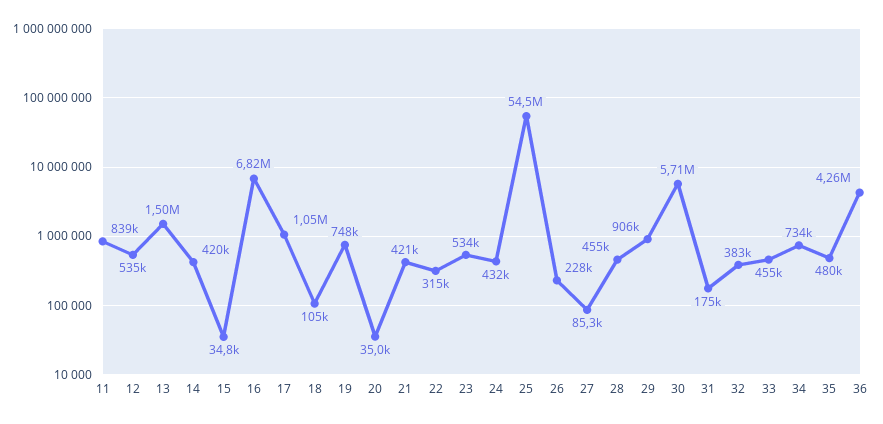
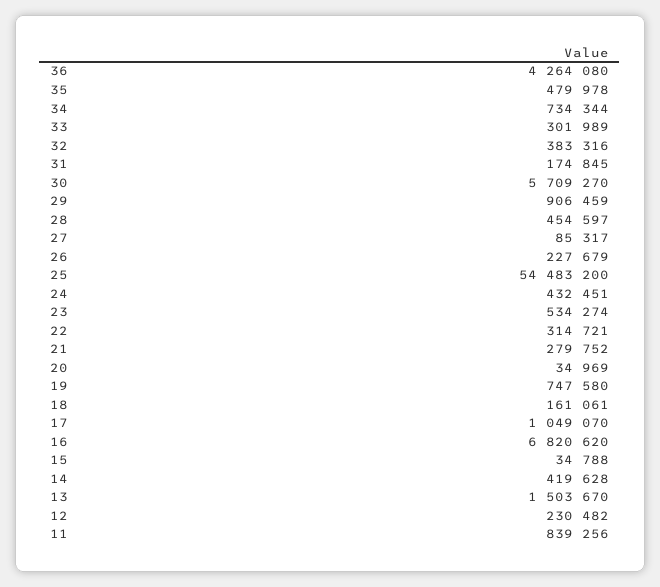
  {
    "11": 839256,
-   "12": 535000,
+   "12": 230482,
    "13": 1503670,
    "14": 419628,
    "15": 34788,
    "16": 6820620,
    "17": 1049070,
-   "18": 105000,
+   "18": 161061,
    "19": 747580,
    "20": 34969,
-   "21": 421000,
+   "21": 279752,
    "22": 314721,
    "23": 534274,
    "24": 432451,
    "25": 54483200,
    "26": 227679,
    "27": 85317,
    "28": 454597,
    "29": 906459,
    "30": 5709270,
    "31": 174845,
    "32": 383316,
-   "33": 455000,
+   "33": 301989,
    "34": 734344,
    "35": 479978,
    "36": 4264080
  }

